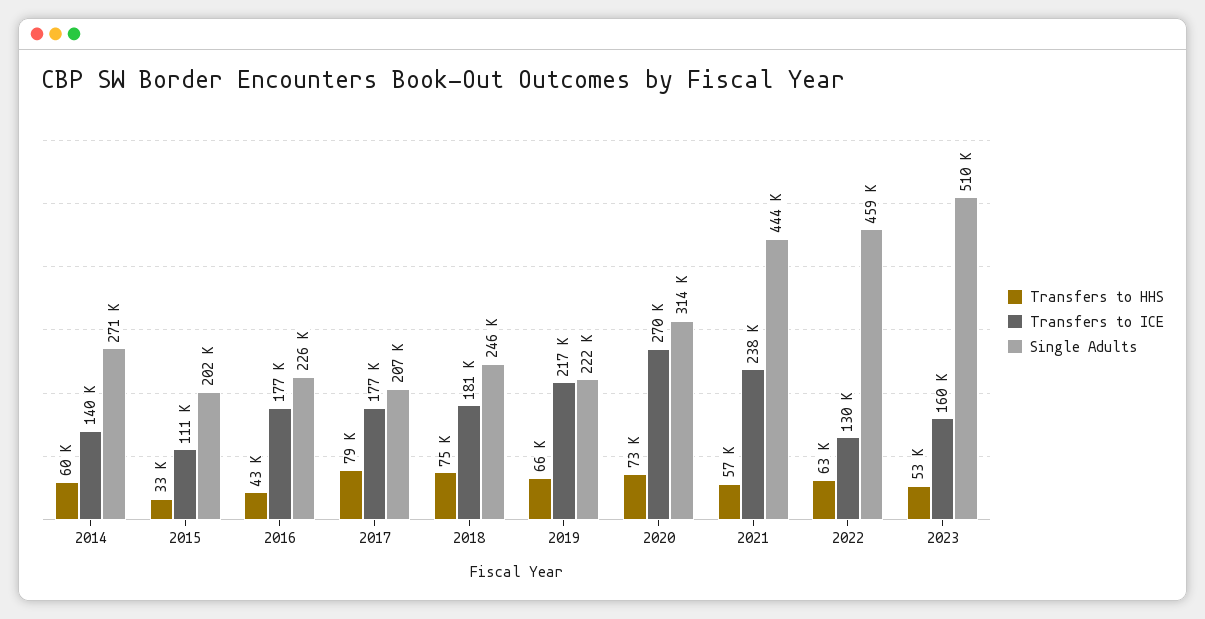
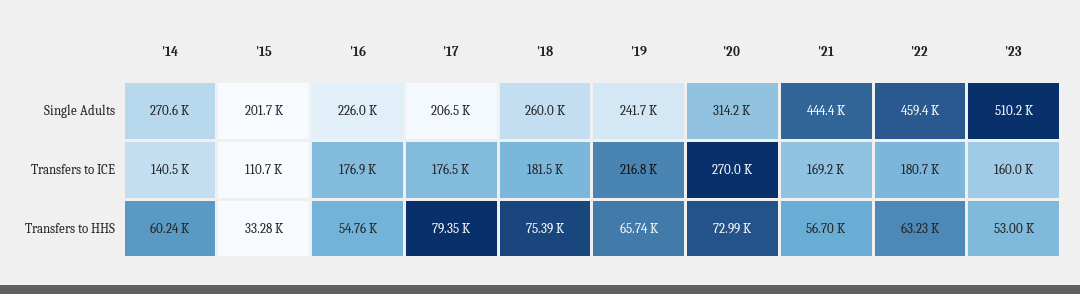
  {
    "Transfers to HHS": {
      "2014": 60240,
      "2015": 33280,
-     "2016": 43000,
+     "2016": 54760,
      "2017": 79350,
      "2018": 75390,
      "2019": 65740,
      "2020": 72990,
      "2021": 56700,
      "2022": 63230,
      "2023": 53000
    },
    "Transfers to ICE": {
      "2014": 140500,
      "2015": 110700,
      "2016": 176900,
      "2017": 176500,
      "2018": 181500,
      "2019": 216800,
      "2020": 270000,
-     "2021": 238000,
+     "2021": 169200,
-     "2022": 130000,
+     "2022": 180700,
      "2023": 160000
    },
    "Single Adults": {
      "2014": 270600,
      "2015": 201700,
      "2016": 226000,
      "2017": 206500,
-     "2018": 246000,
+     "2018": 260000,
-     "2019": 222000,
+     "2019": 241700,
      "2020": 314200,
      "2021": 444400,
      "2022": 459400,
      "2023": 510200
    }
  }

